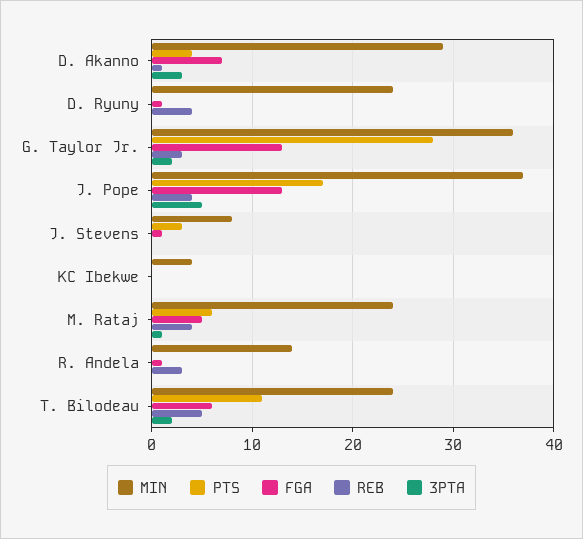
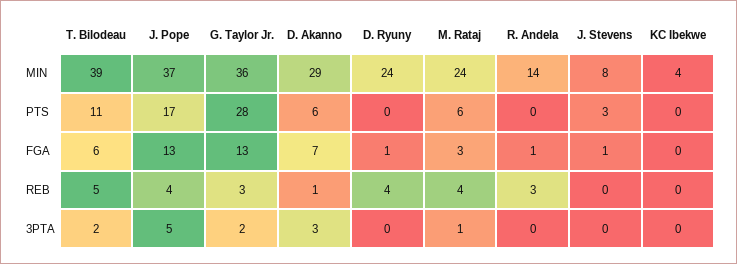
  {
    "MIN": {
      "D. Akanno": 29,
      "D. Ryuny": 24,
      "G. Taylor Jr.": 36,
      "J. Pope": 37,
      "J. Stevens": 8,
      "KC Ibekwe": 4,
      "M. Rataj": 24,
      "R. Andela": 14,
-     "T. Bilodeau": 24
+     "T. Bilodeau": 39
    },
    "PTS": {
-     "D. Akanno": 4,
+     "D. Akanno": 6,
      "D. Ryuny": 0,
      "G. Taylor Jr.": 28,
      "J. Pope": 17,
      "J. Stevens": 3,
      "KC Ibekwe": 0,
      "M. Rataj": 6,
      "R. Andela": 0,
      "T. Bilodeau": 11
    },
    "FGA": {
      "D. Akanno": 7,
      "D. Ryuny": 1,
      "G. Taylor Jr.": 13,
      "J. Pope": 13,
      "J. Stevens": 1,
      "KC Ibekwe": 0,
-     "M. Rataj": 5,
+     "M. Rataj": 3,
      "R. Andela": 1,
      "T. Bilodeau": 6
    },
    "REB": {
      "D. Akanno": 1,
      "D. Ryuny": 4,
      "G. Taylor Jr.": 3,
      "J. Pope": 4,
      "J. Stevens": 0,
      "KC Ibekwe": 0,
      "M. Rataj": 4,
      "R. Andela": 3,
      "T. Bilodeau": 5
    },
    "3PTA": {
      "D. Akanno": 3,
      "D. Ryuny": 0,
      "G. Taylor Jr.": 2,
      "J. Pope": 5,
      "J. Stevens": 0,
      "KC Ibekwe": 0,
      "M. Rataj": 1,
      "R. Andela": 0,
      "T. Bilodeau": 2
    }
  }

